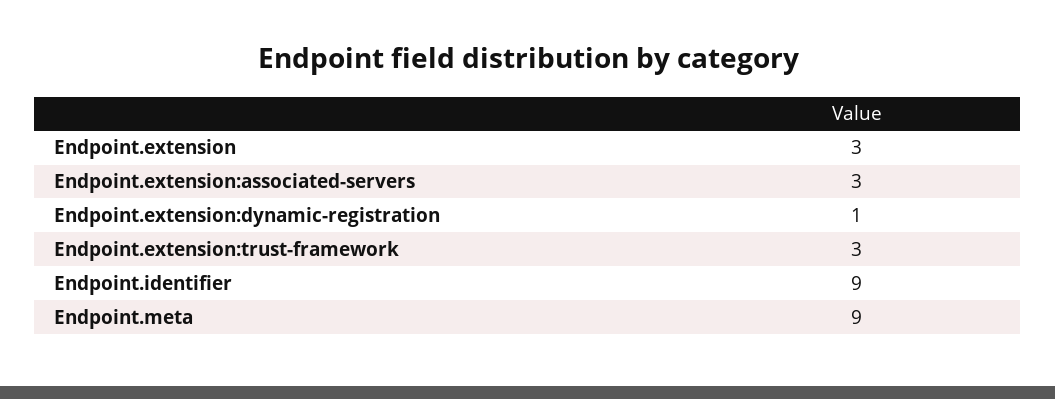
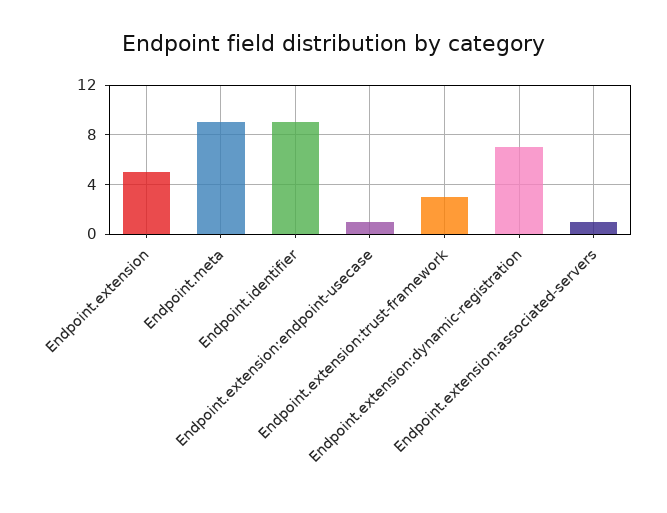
  {
-   "Endpoint.extension": 3,
+   "Endpoint.extension": 5,
-   "Endpoint.extension:associated-servers": 3,
+   "Endpoint.extension:associated-servers": 1,
-   "Endpoint.extension:dynamic-registration": 1,
+   "Endpoint.extension:dynamic-registration": 7,
    "Endpoint.extension:trust-framework": 3,
    "Endpoint.identifier": 9,
-   "Endpoint.meta": 9
+   "Endpoint.meta": 9,
+   "Endpoint.extension:endpoint-usecase": 1
  }

